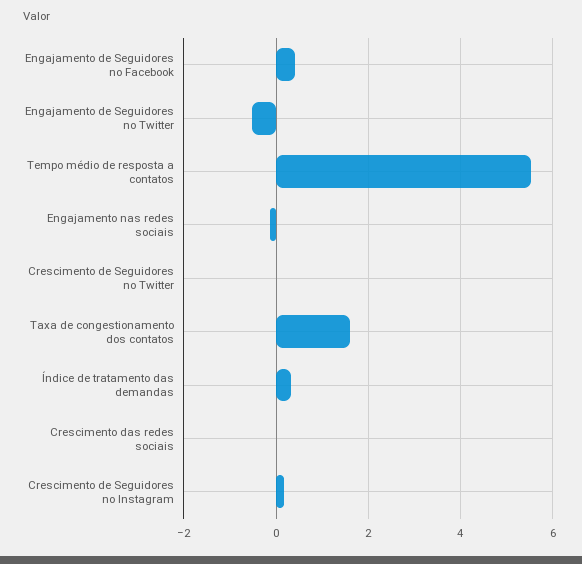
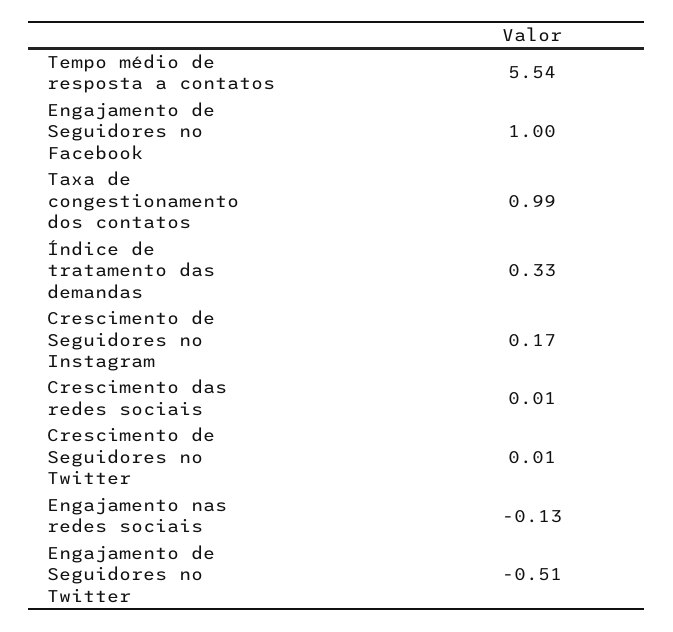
  {
-   "Engajamento de Seguidores no Facebook": 0.4,
+   "Engajamento de Seguidores no Facebook": 1,
    "Engajamento de Seguidores no Twitter": -0.51,
    "Tempo médio de resposta a contatos": 5.54,
    "Engajamento nas redes sociais": -0.13,
    "Crescimento de Seguidores no Twitter": 0.01,
-   "Taxa de congestionamento dos contatos": 1.6,
+   "Taxa de congestionamento dos contatos": 0.99,
    "Índice de tratamento das demandas": 0.33,
    "Crescimento das redes sociais": 0.01,
    "Crescimento de Seguidores no Instagram": 0.17
  }

